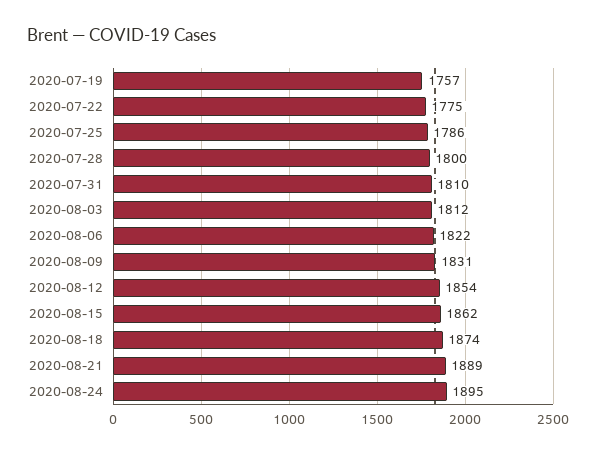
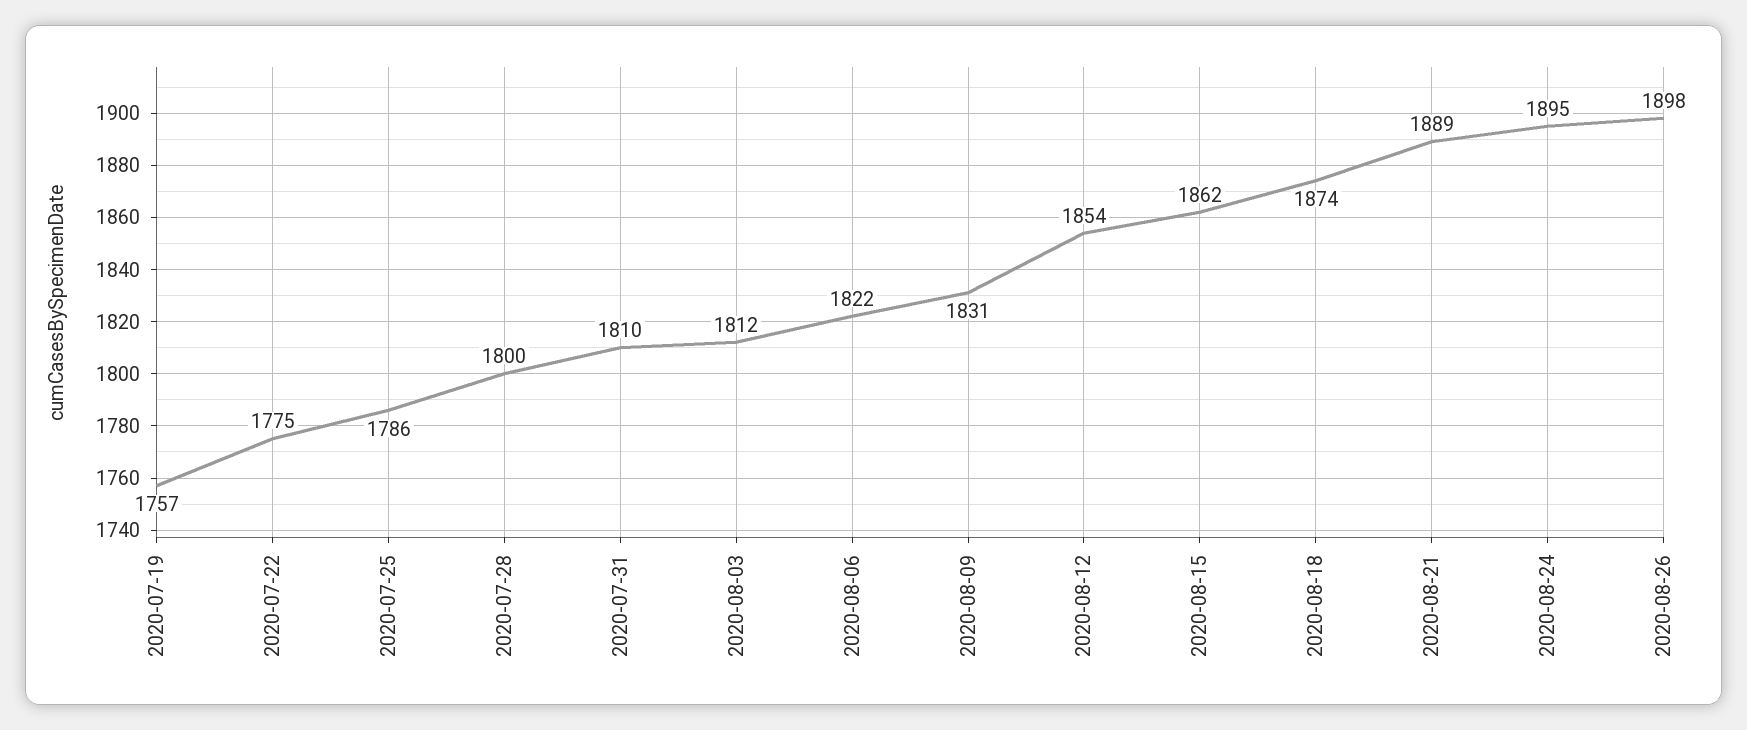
  {
    "2020-07-19": 1757,
    "2020-07-22": 1775,
    "2020-07-25": 1786,
    "2020-07-28": 1800,
    "2020-07-31": 1810,
    "2020-08-03": 1812,
    "2020-08-06": 1822,
    "2020-08-09": 1831,
    "2020-08-12": 1854,
    "2020-08-15": 1862,
    "2020-08-18": 1874,
    "2020-08-21": 1889,
-   "2020-08-24": 1895
+   "2020-08-24": 1895,
+   "2020-08-26": 1898
  }

